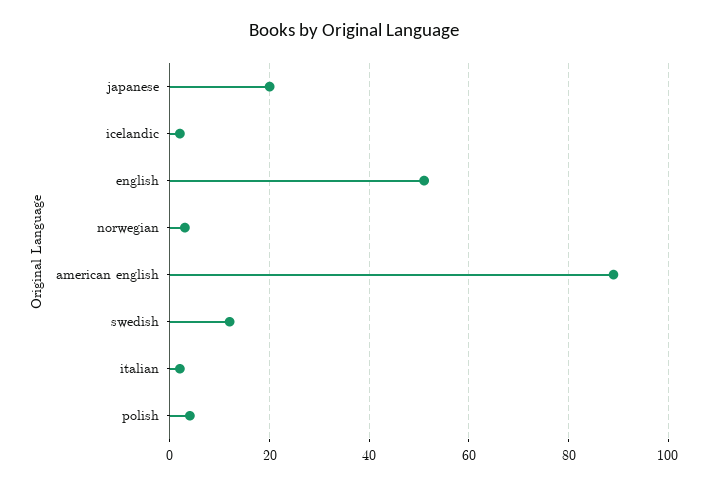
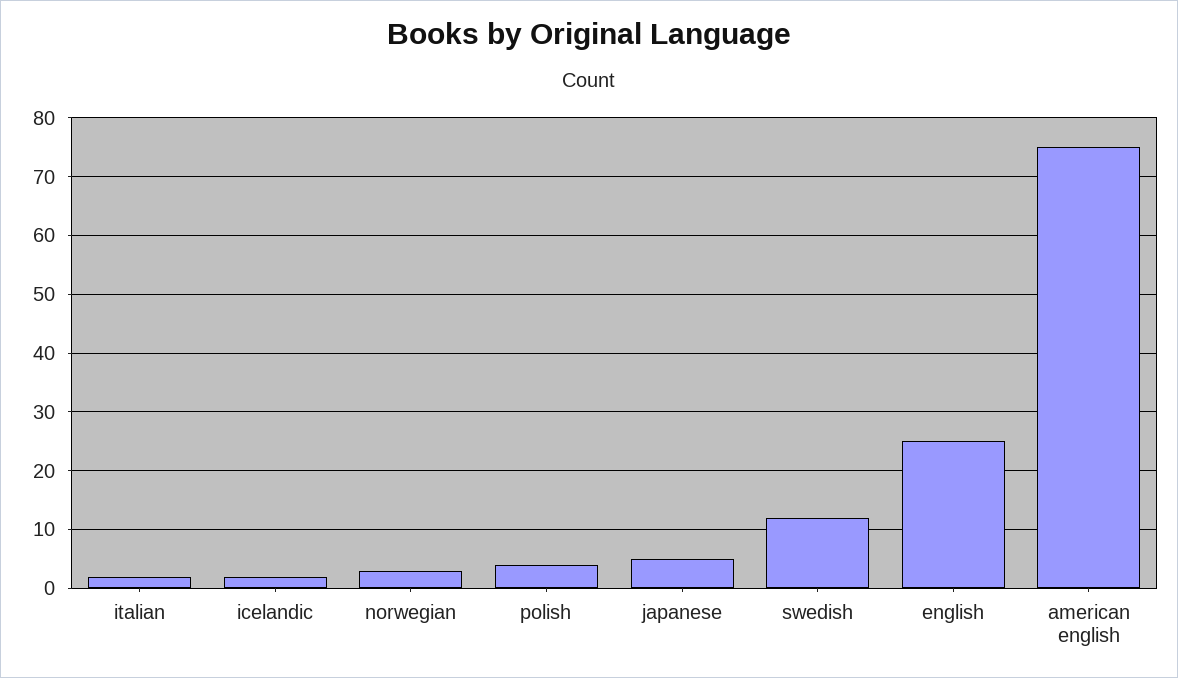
  {
-   "japanese": 20,
+   "japanese": 5,
    "icelandic": 0,
-   "english": 50,
+   "english": 25,
    "norwegian": 5,
-   "american english": 90,
+   "american english": 75,
    "swedish": 10,
    "italian": 0,
    "polish": 5
  }

